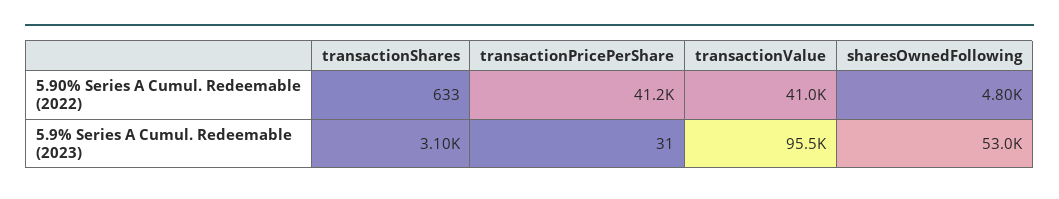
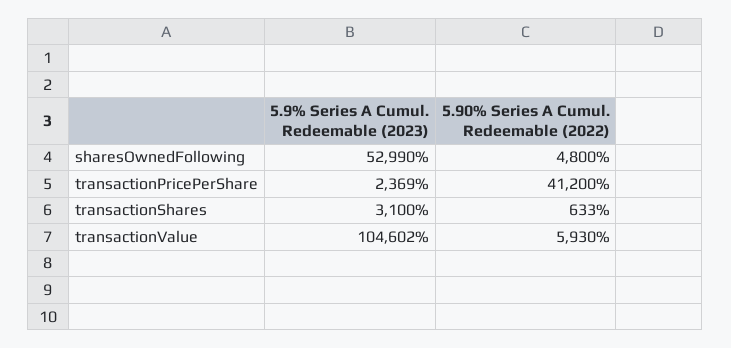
  {
    "transactionShares": {
      "5.90% Series A Cumul. Redeemable (2022)": 633,
      "5.9% Series A Cumul. Redeemable (2023)": 3100
    },
    "transactionPricePerShare": {
      "5.90% Series A Cumul. Redeemable (2022)": 41200,
-     "5.9% Series A Cumul. Redeemable (2023)": 31
+     "5.9% Series A Cumul. Redeemable (2023)": 2369
    },
    "transactionValue": {
-     "5.90% Series A Cumul. Redeemable (2022)": 41000,
+     "5.90% Series A Cumul. Redeemable (2022)": 5930,
-     "5.9% Series A Cumul. Redeemable (2023)": 95500
+     "5.9% Series A Cumul. Redeemable (2023)": 104602
    },
    "sharesOwnedFollowing": {
      "5.90% Series A Cumul. Redeemable (2022)": 4800,
      "5.9% Series A Cumul. Redeemable (2023)": 52990
    }
  }

